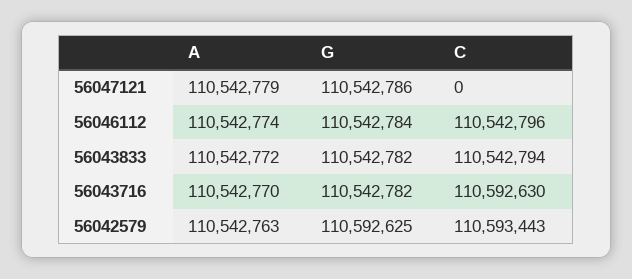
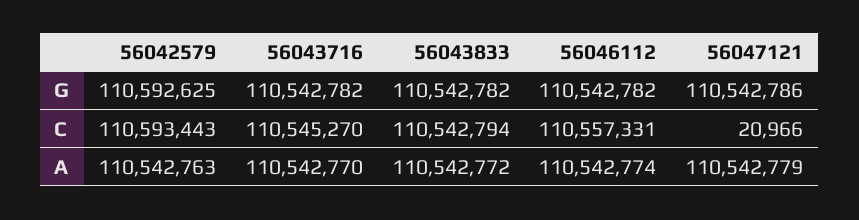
  {
    "A": {
      "56047121": 110542779,
      "56046112": 110542774,
      "56043833": 110542772,
      "56043716": 110542770,
      "56042579": 110542763
    },
    "G": {
      "56047121": 110542786,
-     "56046112": 110542784,
+     "56046112": 110542782,
      "56043833": 110542782,
      "56043716": 110542782,
      "56042579": 110592625
    },
    "C": {
-     "56047121": 0,
+     "56047121": 20966,
-     "56046112": 110542796,
+     "56046112": 110557331,
      "56043833": 110542794,
-     "56043716": 110592630,
+     "56043716": 110545270,
      "56042579": 110593443
    }
  }

